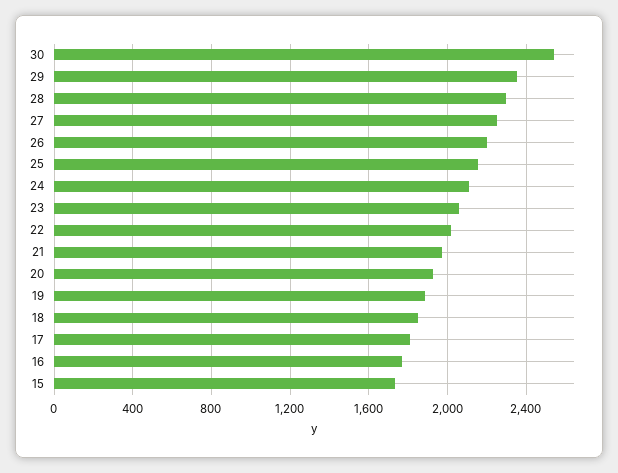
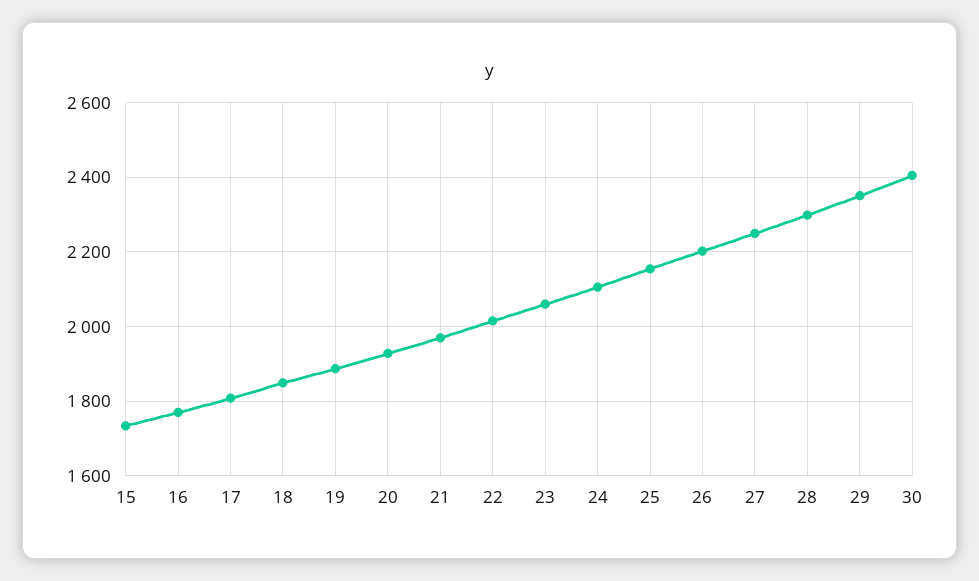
  {
-   "30": 2550,
+   "30": 2400,
    "29": 2360,
    "28": 2300,
    "27": 2260,
    "26": 2200,
    "25": 2160,
    "24": 2100,
    "23": 2060,
    "22": 2020,
    "21": 1980,
    "20": 1920,
    "19": 1880,
    "18": 1840,
    "17": 1800,
    "16": 1780,
    "15": 1740
  }

